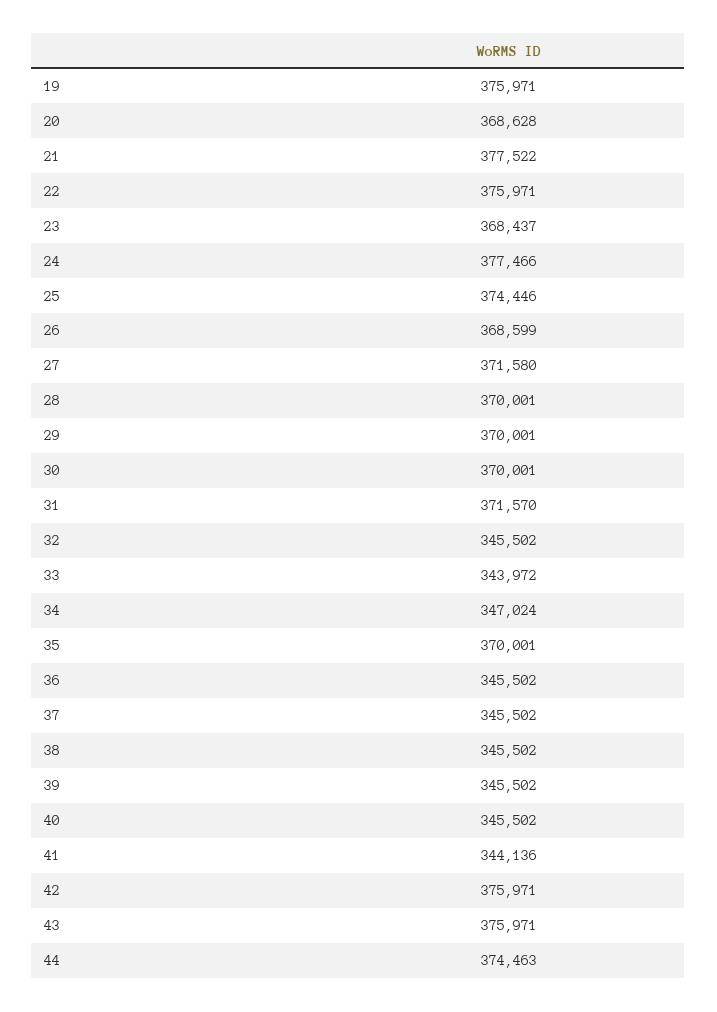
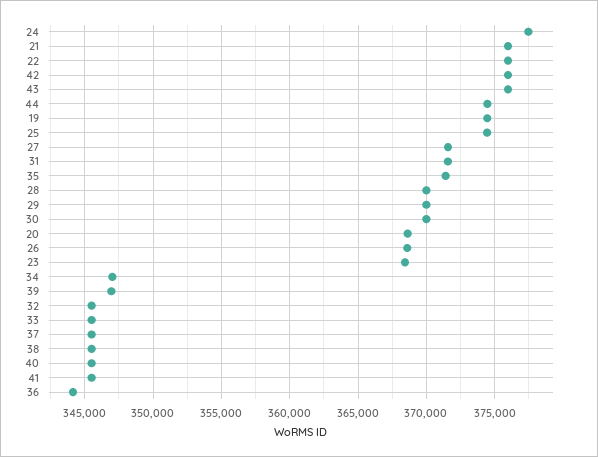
  {
-   "19": 375971,
+   "19": 374500,
    "20": 368628,
-   "21": 377522,
+   "21": 376000,
    "22": 375971,
    "23": 368437,
    "24": 377466,
    "25": 374446,
    "26": 368599,
    "27": 371580,
    "28": 370001,
    "29": 370001,
    "30": 370001,
    "31": 371570,
    "32": 345502,
-   "33": 343972,
+   "33": 345500,
    "34": 347024,
-   "35": 370001,
+   "35": 371500,
-   "36": 345502,
+   "36": 344000,
    "37": 345502,
    "38": 345502,
-   "39": 345502,
+   "39": 347000,
    "40": 345502,
-   "41": 344136,
+   "41": 345500,
    "42": 375971,
    "43": 375971,
    "44": 374463
  }

